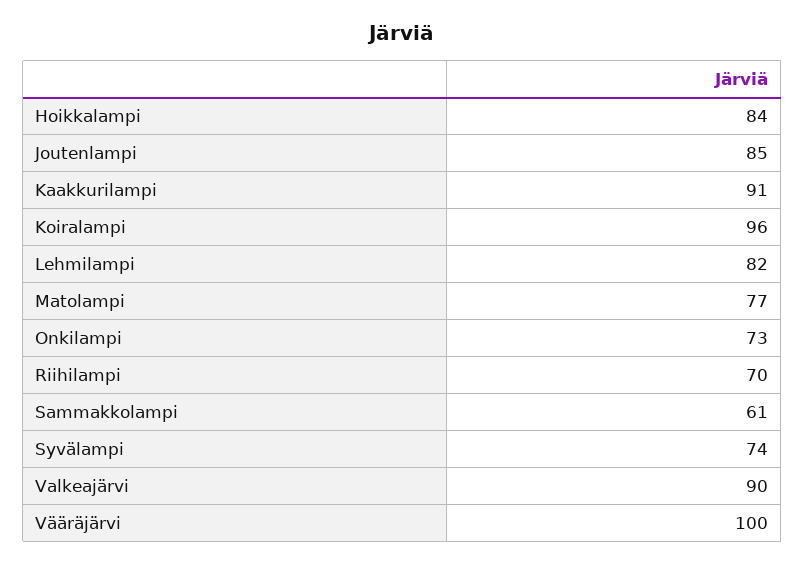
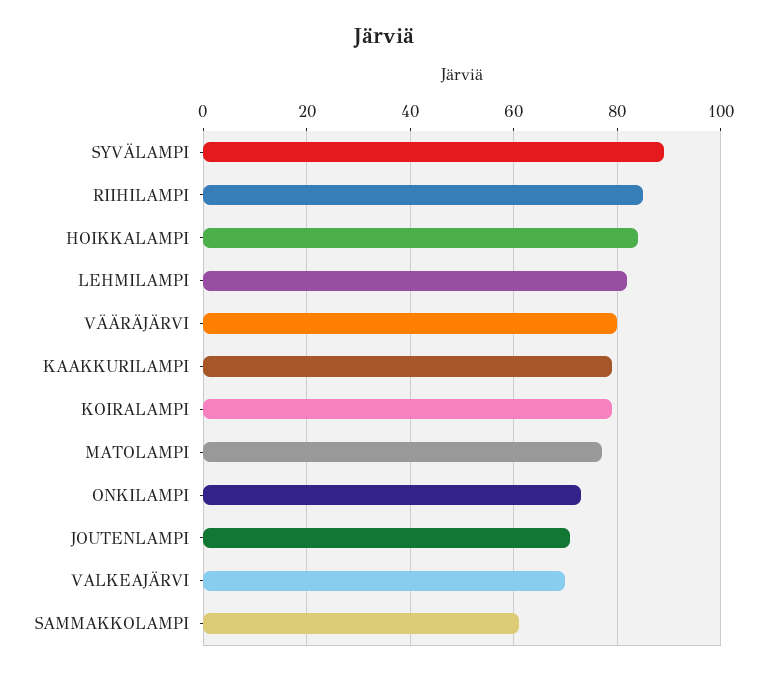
  {
    "Hoikkalampi": 84,
-   "Joutenlampi": 85,
+   "Joutenlampi": 70,
-   "Kaakkurilampi": 91,
+   "Kaakkurilampi": 80,
-   "Koiralampi": 96,
+   "Koiralampi": 80,
    "Lehmilampi": 82,
    "Matolampi": 77,
    "Onkilampi": 73,
-   "Riihilampi": 70,
+   "Riihilampi": 85,
    "Sammakkolampi": 61,
-   "Syvälampi": 74,
+   "Syvälampi": 90,
-   "Valkeajärvi": 90,
+   "Valkeajärvi": 70,
-   "Vääräjärvi": 100
+   "Vääräjärvi": 80
  }

